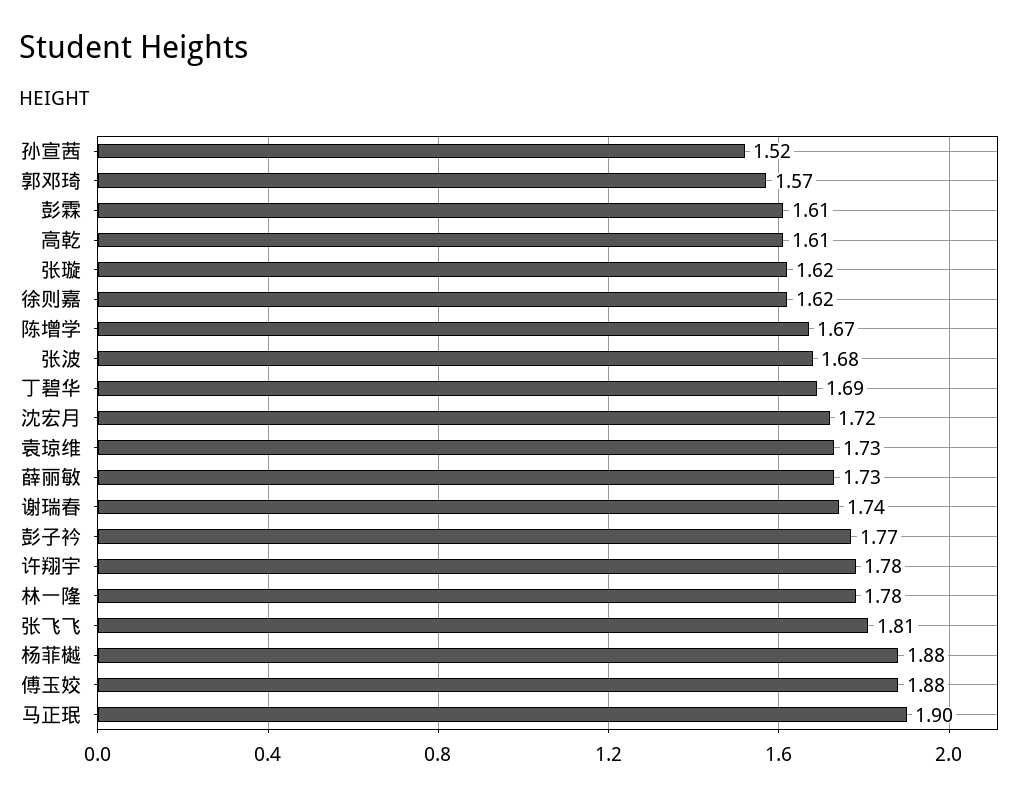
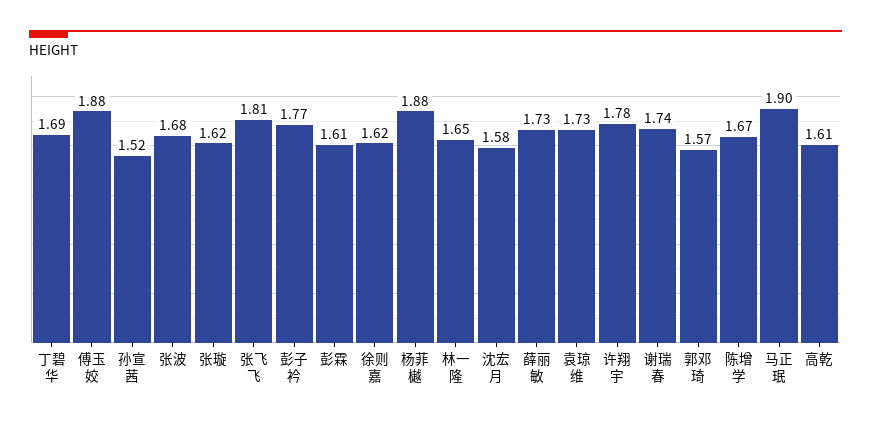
  {
    "孙宣茜": 1.52,
    "郭邓琦": 1.57,
    "彭霖": 1.61,
    "高乾": 1.61,
    "张璇": 1.62,
    "徐则嘉": 1.62,
    "陈增学": 1.67,
    "张波": 1.68,
    "丁碧华": 1.69,
-   "沈宏月": 1.72,
+   "沈宏月": 1.58,
    "袁琼维": 1.73,
    "薛丽敏": 1.73,
    "谢瑞春": 1.74,
    "彭子衿": 1.77,
    "许翔宇": 1.78,
-   "林一隆": 1.78,
+   "林一隆": 1.65,
    "张飞飞": 1.81,
    "杨菲樾": 1.88,
    "傅玉姣": 1.88,
    "马正珉": 1.9
  }

